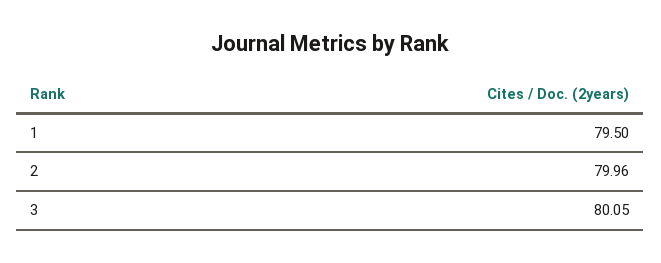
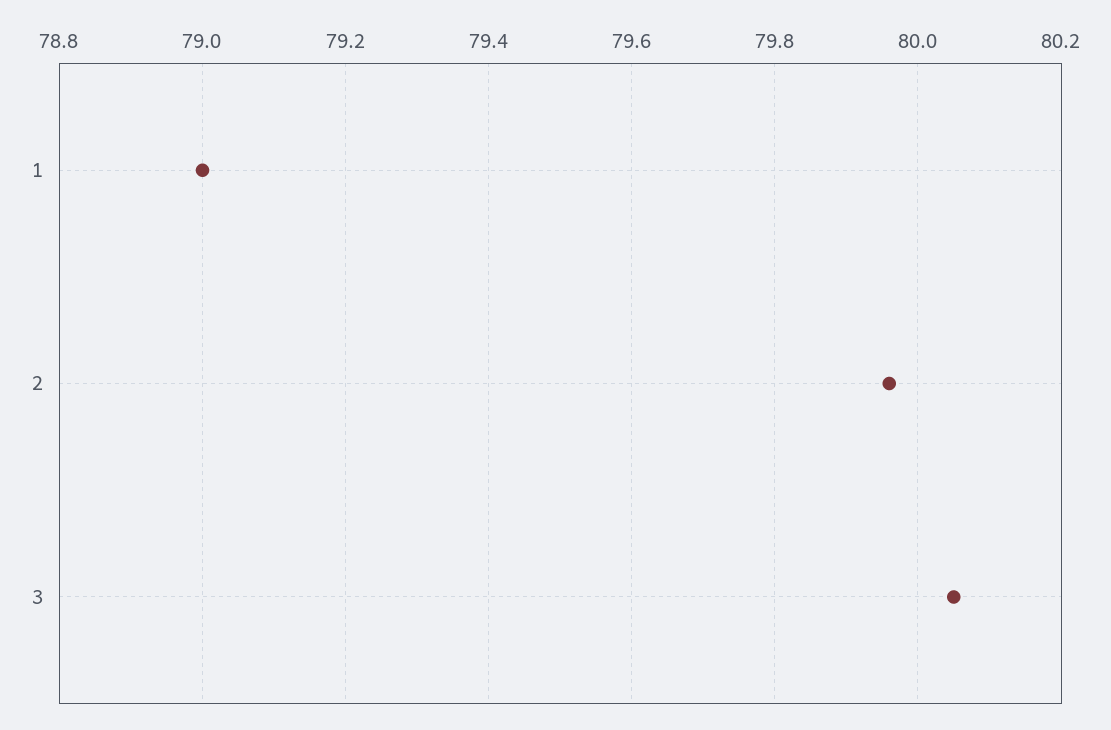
  {
-   "1": 79.5,
+   "1": 79,
    "2": 79.96,
    "3": 80.05
  }

